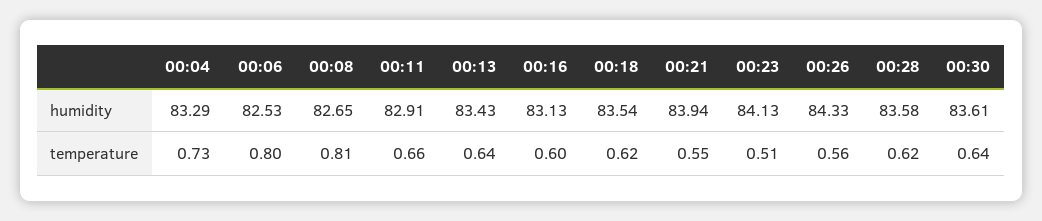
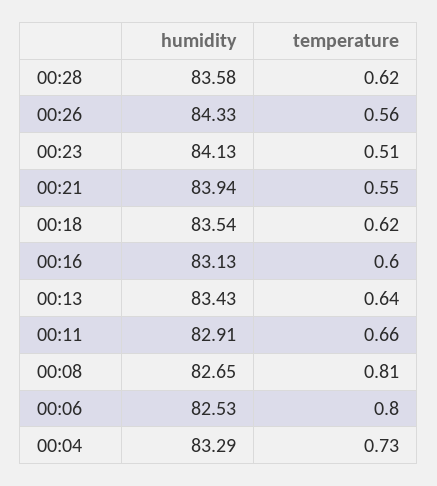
  {
    "00:04": {
      "humidity": 83.29,
      "temperature": 0.73
    },
    "00:06": {
      "humidity": 82.53,
      "temperature": 0.8
    },
    "00:08": {
      "humidity": 82.65,
      "temperature": 0.81
    },
    "00:11": {
      "humidity": 82.91,
      "temperature": 0.66
    },
    "00:13": {
      "humidity": 83.43,
      "temperature": 0.64
    },
    "00:16": {
      "humidity": 83.13,
      "temperature": 0.6
    },
    "00:18": {
      "humidity": 83.54,
      "temperature": 0.62
    },
    "00:21": {
      "humidity": 83.94,
      "temperature": 0.55
    },
    "00:23": {
      "humidity": 84.13,
      "temperature": 0.51
    },
    "00:26": {
      "humidity": 84.33,
      "temperature": 0.56
    },
    "00:28": {
      "humidity": 83.58,
      "temperature": 0.62
-   },
+   }
-   "00:30": {
-     "humidity": 83.61,
-     "temperature": 0.64
-   }
  }

